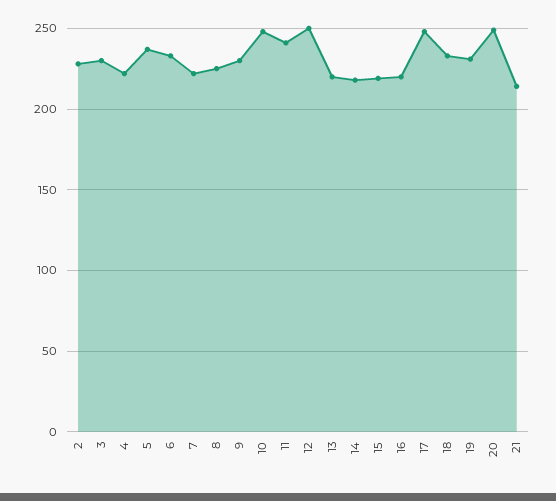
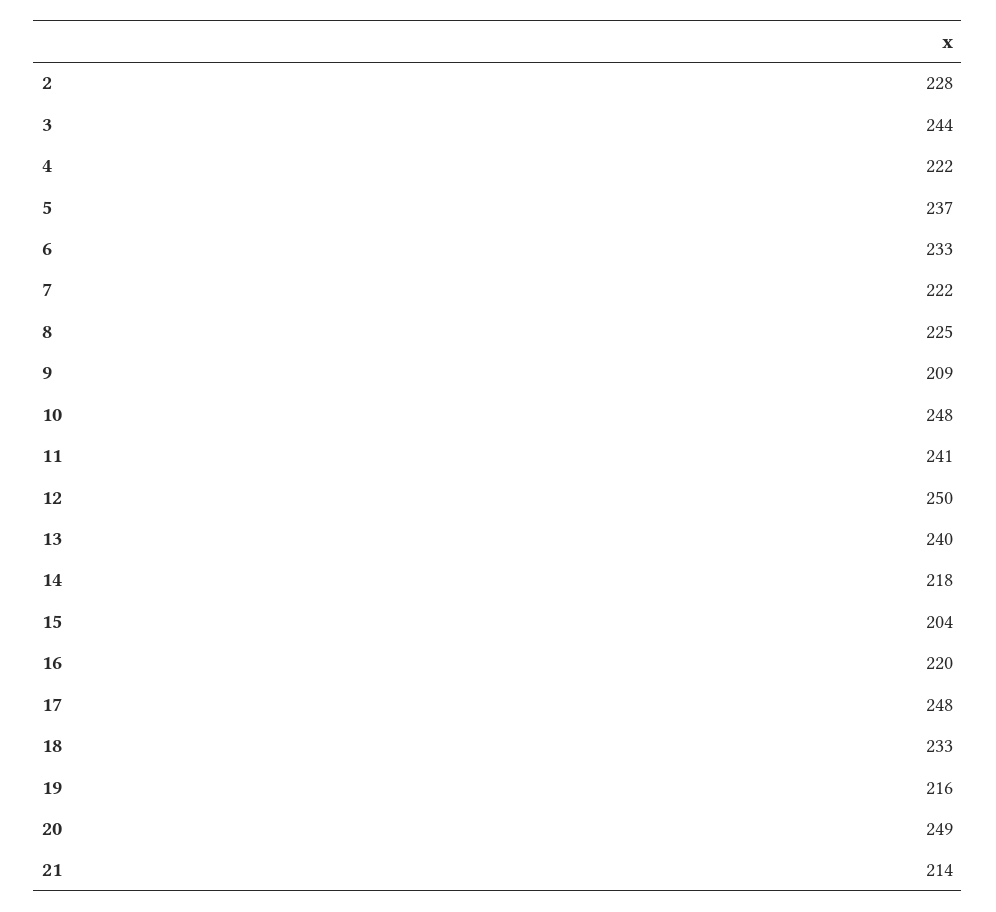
  {
    "2": 228,
-   "3": 230,
+   "3": 244,
    "4": 222,
    "5": 237,
    "6": 233,
    "7": 222,
    "8": 225,
-   "9": 230,
+   "9": 209,
    "10": 248,
    "11": 241,
    "12": 250,
-   "13": 220,
+   "13": 240,
    "14": 218,
-   "15": 220,
+   "15": 204,
    "16": 220,
    "17": 248,
    "18": 233,
-   "19": 230,
+   "19": 216,
    "20": 249,
    "21": 214
  }

